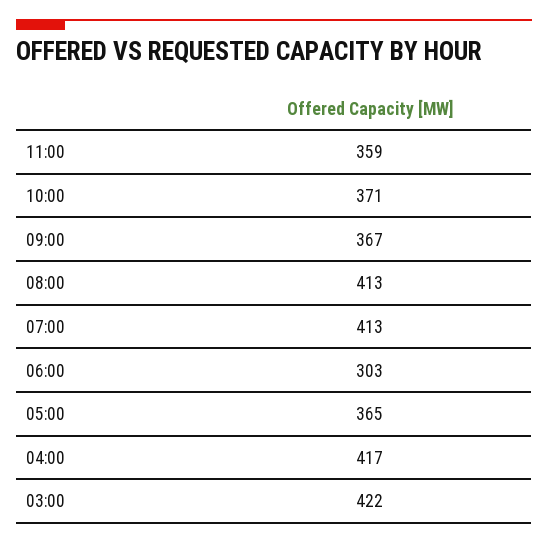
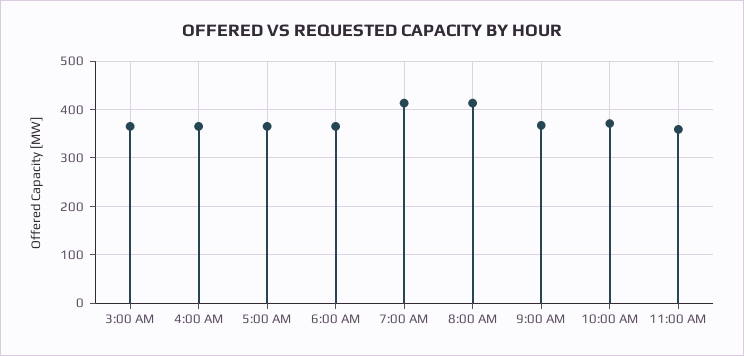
  {
    "11:00": 359,
    "10:00": 371,
    "09:00": 367,
    "08:00": 413,
    "07:00": 413,
-   "06:00": 303,
+   "06:00": 360,
    "05:00": 365,
-   "04:00": 417,
+   "04:00": 360,
-   "03:00": 422
+   "03:00": 360
  }

